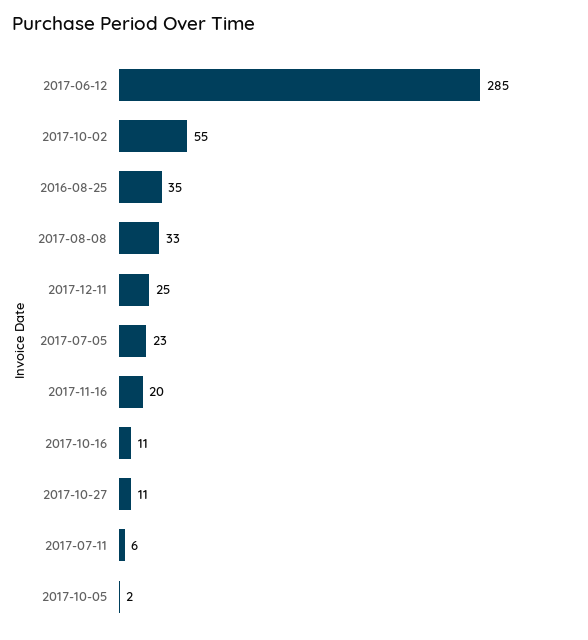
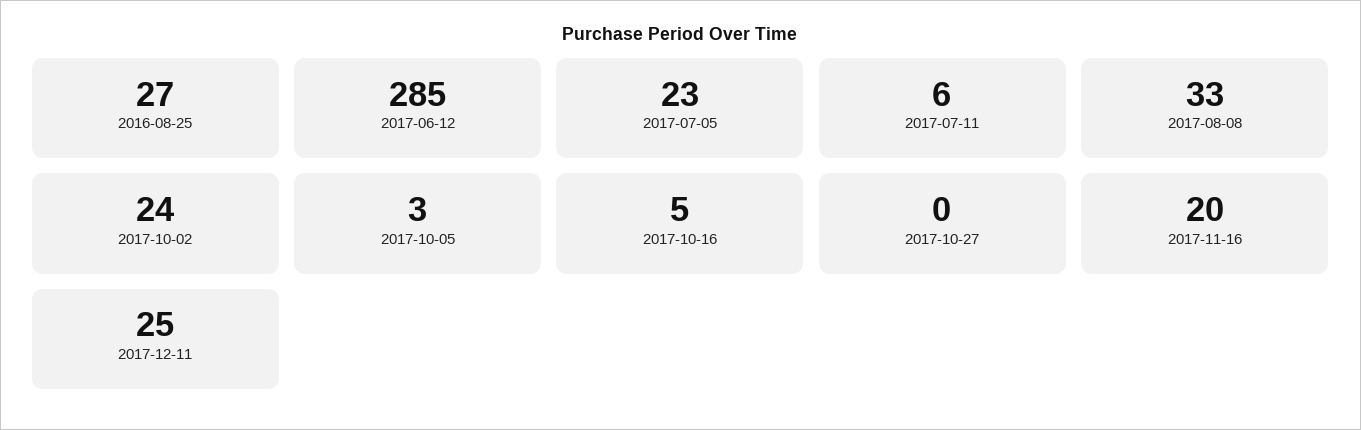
  {
    "2017-06-12": 285,
-   "2017-10-02": 55,
+   "2017-10-02": 24,
-   "2016-08-25": 35,
+   "2016-08-25": 27,
    "2017-08-08": 33,
    "2017-12-11": 25,
    "2017-07-05": 23,
    "2017-11-16": 20,
-   "2017-10-16": 11,
+   "2017-10-16": 5,
-   "2017-10-27": 11,
+   "2017-10-27": 0,
    "2017-07-11": 6,
-   "2017-10-05": 2
+   "2017-10-05": 3
  }

